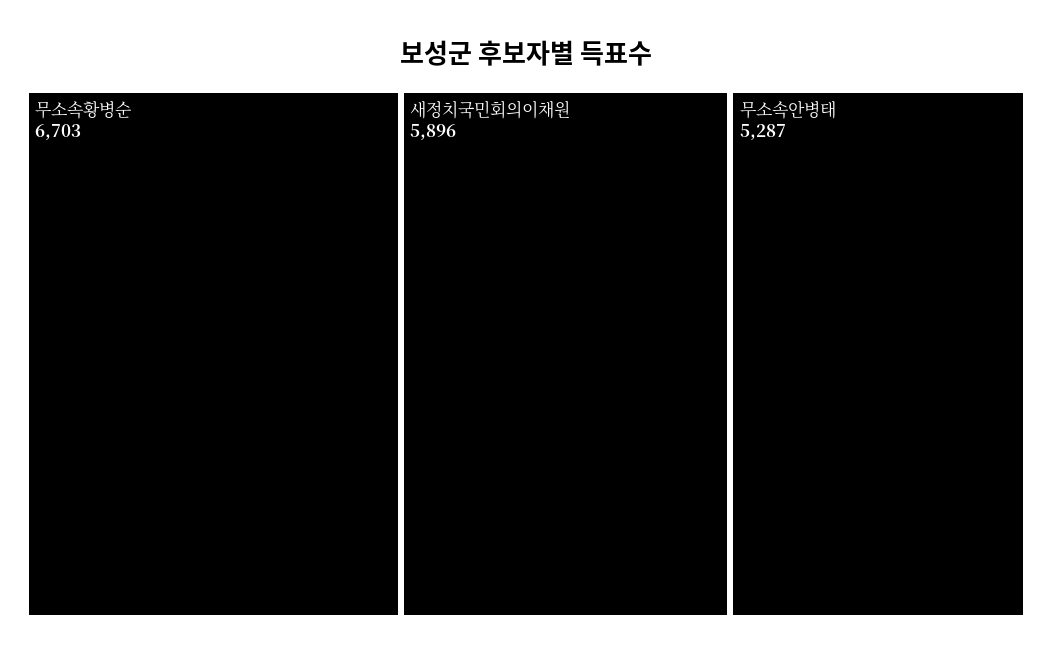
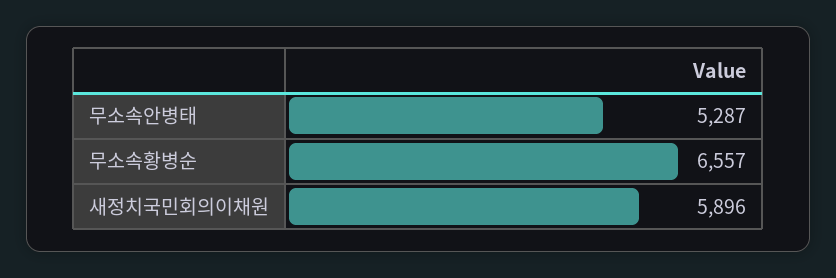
  {
-   "무소속황병순": 6703,
+   "무소속황병순": 6557,
    "새정치국민회의이채원": 5896,
    "무소속안병태": 5287
  }

